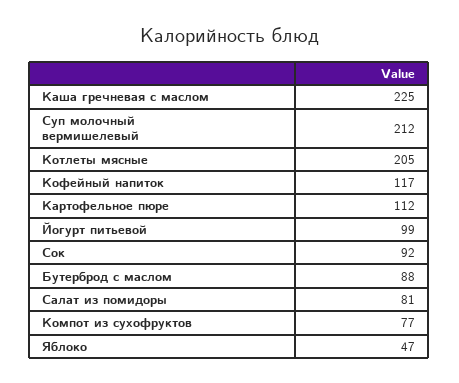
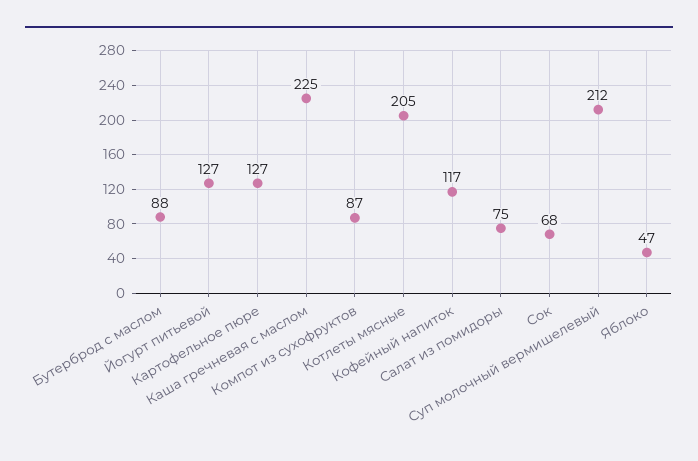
  {
    "Каша гречневая с маслом": 225,
    "Суп молочный вермишелевый": 212,
    "Котлеты мясные": 205,
    "Кофейный напиток": 117,
-   "Картофельное пюре": 112,
+   "Картофельное пюре": 127,
-   "Йогурт питьевой": 99,
+   "Йогурт питьевой": 127,
-   "Сок": 92,
+   "Сок": 68,
    "Бутерброд с маслом": 88,
-   "Салат из помидоры": 81,
+   "Салат из помидоры": 75,
-   "Компот из сухофруктов": 77,
+   "Компот из сухофруктов": 87,
    "Яблоко": 47
  }

